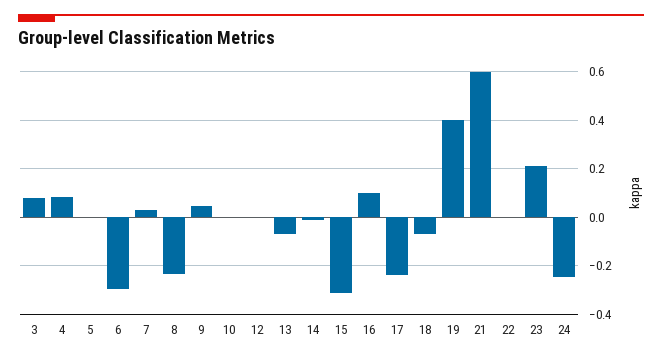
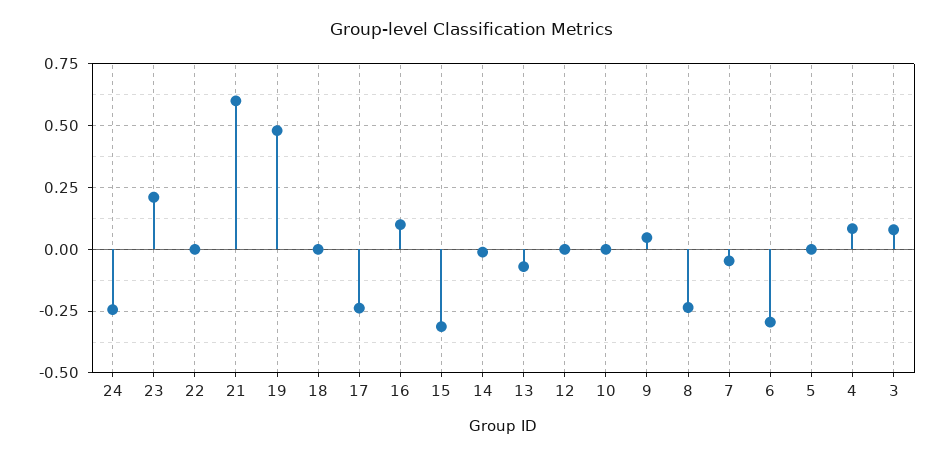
  {
    "3": 0.075,
    "4": 0.075,
    "5": 0,
    "6": -0.3,
-   "7": 0.025,
+   "7": -0.05,
    "8": -0.225,
    "9": 0.05,
    "10": 0,
    "12": 0,
    "13": -0.075,
    "14": 0,
    "15": -0.325,
    "16": 0.1,
    "17": -0.25,
-   "18": -0.075,
+   "18": 0,
-   "19": 0.4,
+   "19": 0.475,
    "21": 0.6,
    "22": 0,
    "23": 0.2,
    "24": -0.25
  }

